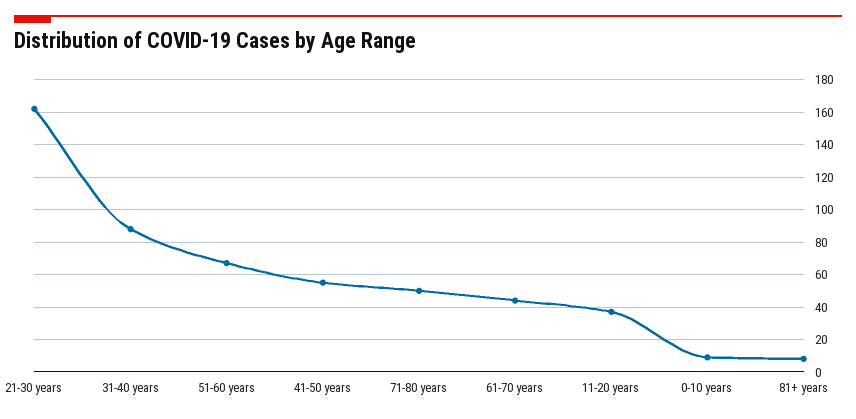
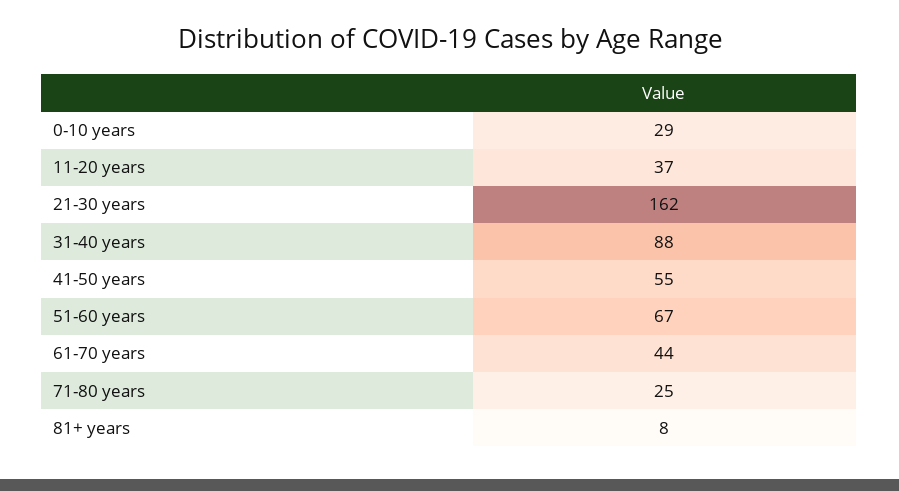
  {
    "21-30 years": 162,
    "31-40 years": 88,
    "51-60 years": 67,
    "41-50 years": 55,
-   "71-80 years": 50,
+   "71-80 years": 25,
    "61-70 years": 44,
    "11-20 years": 37,
-   "0-10 years": 10,
+   "0-10 years": 29,
    "81+ years": 8
  }

